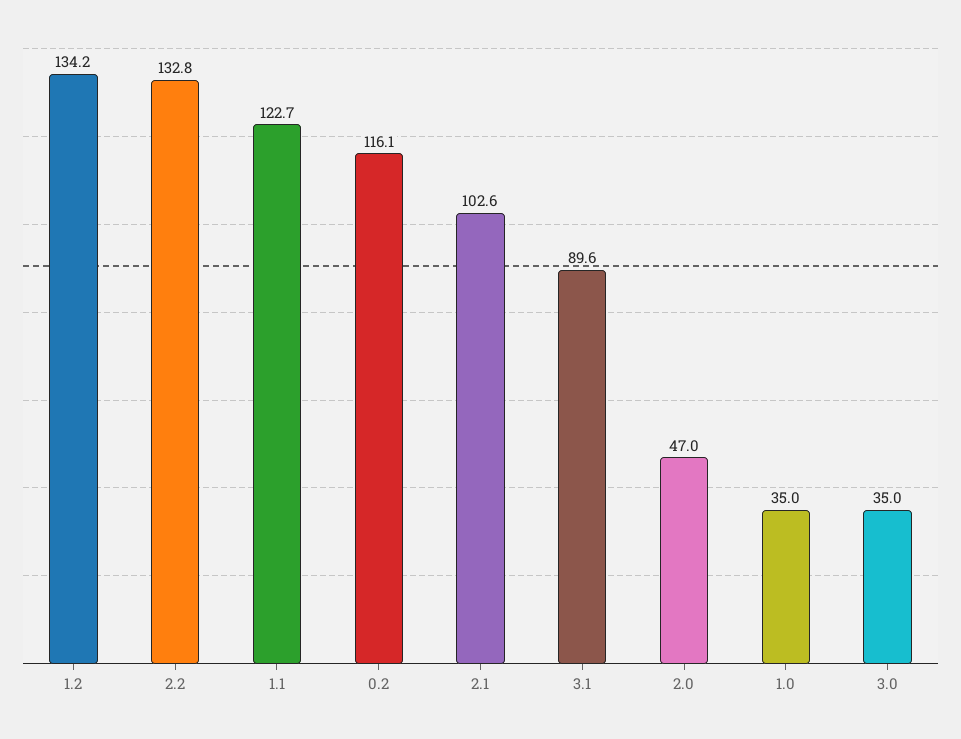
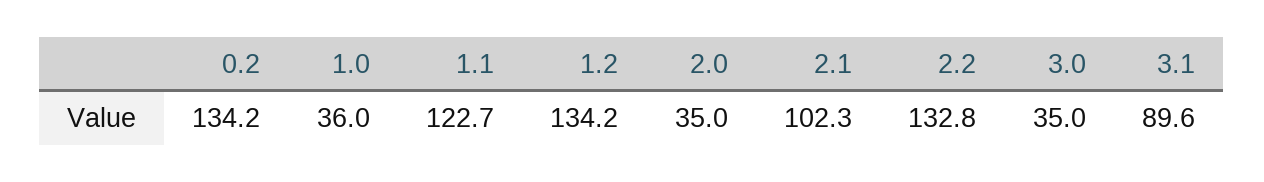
  {
    "1.2": 134.2,
    "2.2": 132.8,
    "1.1": 122.7,
-   "0.2": 116.1,
+   "0.2": 134.2,
-   "2.1": 102.6,
+   "2.1": 102.3,
    "3.1": 89.6,
-   "2.0": 47,
+   "2.0": 35,
-   "1.0": 35,
+   "1.0": 36,
    "3.0": 35
  }

